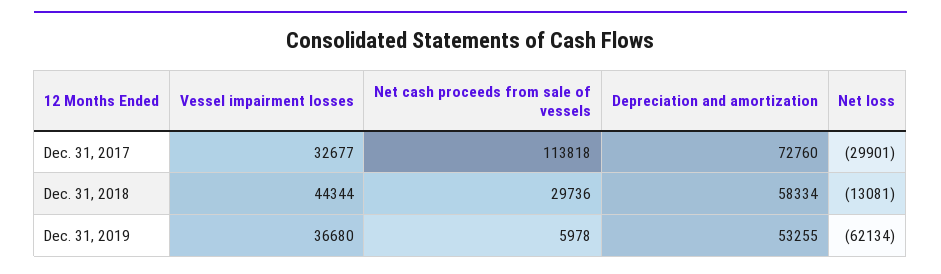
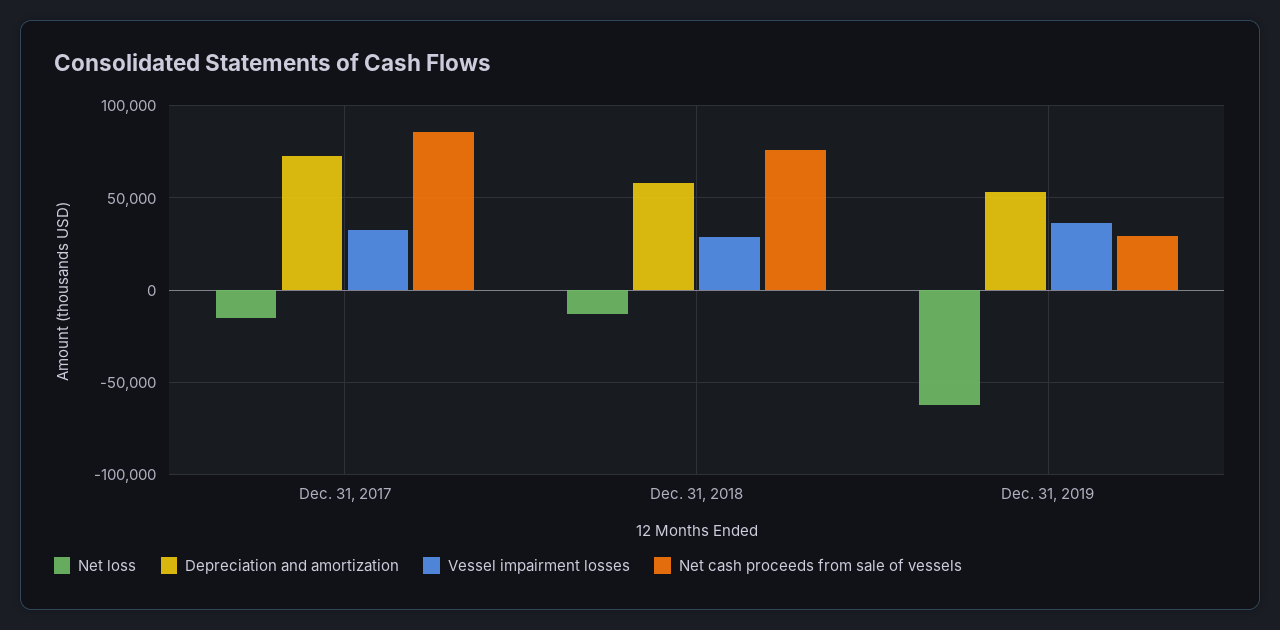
  {
    "Vessel impairment losses": {
      "Dec. 31, 2017": 32677,
-     "Dec. 31, 2018": 44344,
+     "Dec. 31, 2018": 30000,
      "Dec. 31, 2019": 36680
    },
    "Net cash proceeds from sale of vessels": {
-     "Dec. 31, 2017": 113818,
+     "Dec. 31, 2017": 85000,
-     "Dec. 31, 2018": 29736,
+     "Dec. 31, 2018": 75000,
-     "Dec. 31, 2019": 5978
+     "Dec. 31, 2019": 30000
    },
    "Depreciation and amortization": {
      "Dec. 31, 2017": 72760,
      "Dec. 31, 2018": 58334,
      "Dec. 31, 2019": 53255
    },
    "Net loss": {
-     "Dec. 31, 2017": -29901,
+     "Dec. 31, 2017": -15000,
      "Dec. 31, 2018": -13081,
      "Dec. 31, 2019": -62134
    }
  }

